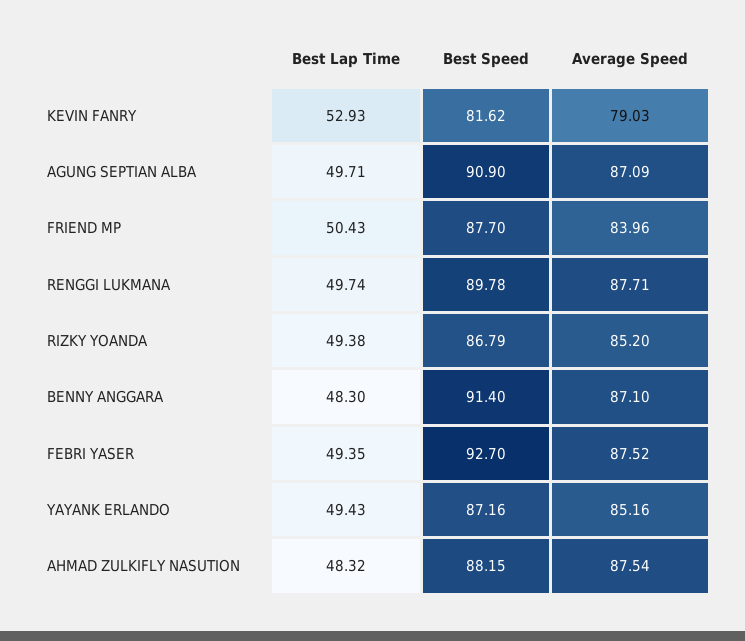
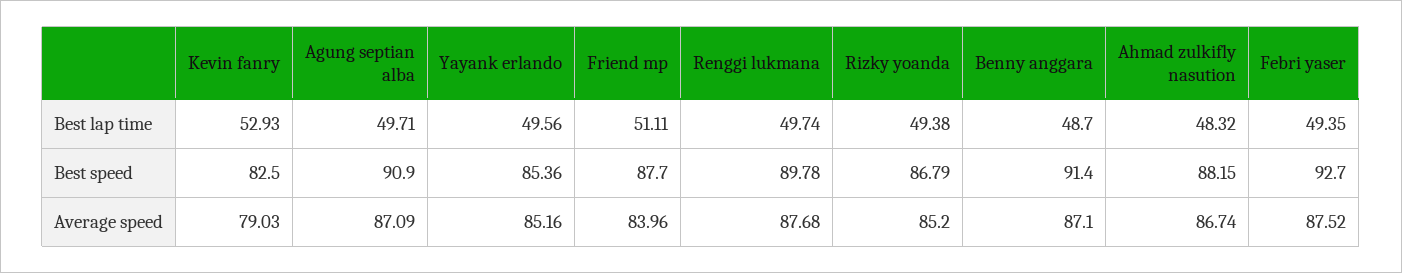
  {
    "Best Lap Time": {
      "KEVIN FANRY": 52.93,
      "AGUNG SEPTIAN ALBA": 49.71,
-     "FRIEND MP": 50.43,
+     "FRIEND MP": 51.11,
      "RENGGI LUKMANA": 49.74,
      "RIZKY YOANDA": 49.38,
-     "BENNY ANGGARA": 48.3,
+     "BENNY ANGGARA": 48.7,
      "FEBRI YASER": 49.35,
-     "YAYANK ERLANDO": 49.43,
+     "YAYANK ERLANDO": 49.56,
      "AHMAD ZULKIFLY NASUTION": 48.32
    },
    "Best Speed": {
-     "KEVIN FANRY": 81.62,
+     "KEVIN FANRY": 82.5,
      "AGUNG SEPTIAN ALBA": 90.9,
      "FRIEND MP": 87.7,
      "RENGGI LUKMANA": 89.78,
      "RIZKY YOANDA": 86.79,
      "BENNY ANGGARA": 91.4,
      "FEBRI YASER": 92.7,
-     "YAYANK ERLANDO": 87.16,
+     "YAYANK ERLANDO": 85.36,
      "AHMAD ZULKIFLY NASUTION": 88.15
    },
    "Average Speed": {
      "KEVIN FANRY": 79.03,
      "AGUNG SEPTIAN ALBA": 87.09,
      "FRIEND MP": 83.96,
-     "RENGGI LUKMANA": 87.71,
+     "RENGGI LUKMANA": 87.68,
      "RIZKY YOANDA": 85.2,
      "BENNY ANGGARA": 87.1,
      "FEBRI YASER": 87.52,
      "YAYANK ERLANDO": 85.16,
-     "AHMAD ZULKIFLY NASUTION": 87.54
+     "AHMAD ZULKIFLY NASUTION": 86.74
    }
  }

